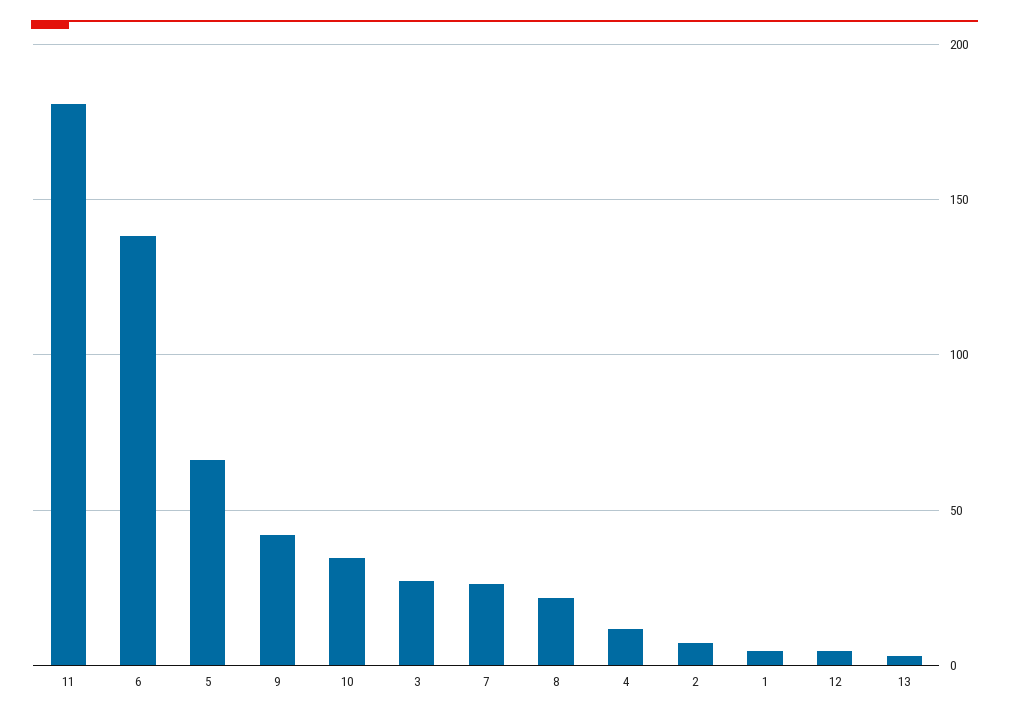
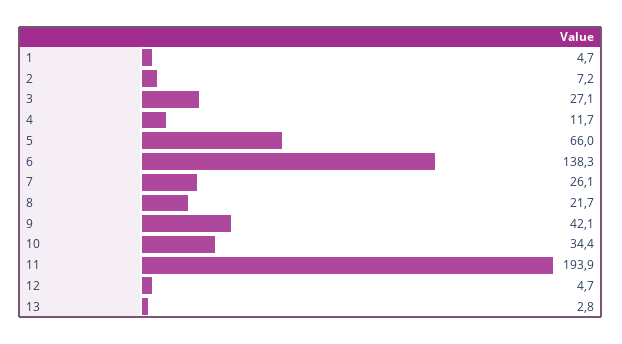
  {
-   "11": 180,
+   "11": 193.9,
    "6": 138.3,
    "5": 66,
    "9": 42.1,
    "10": 34.4,
    "3": 27.1,
    "7": 26.1,
    "8": 21.7,
    "4": 11.7,
    "2": 7.2,
    "1": 4.7,
    "12": 4.7,
    "13": 2.8
  }

